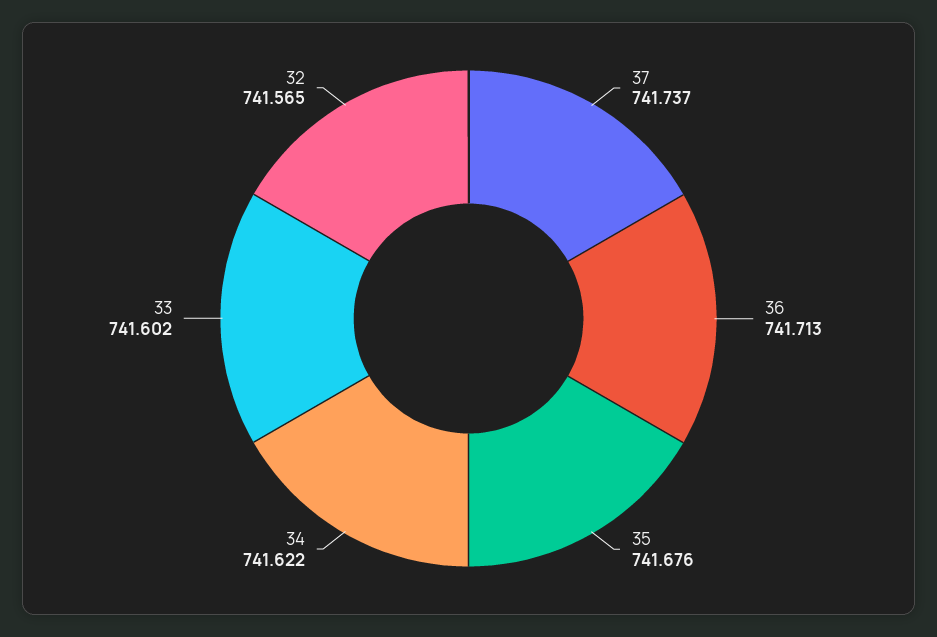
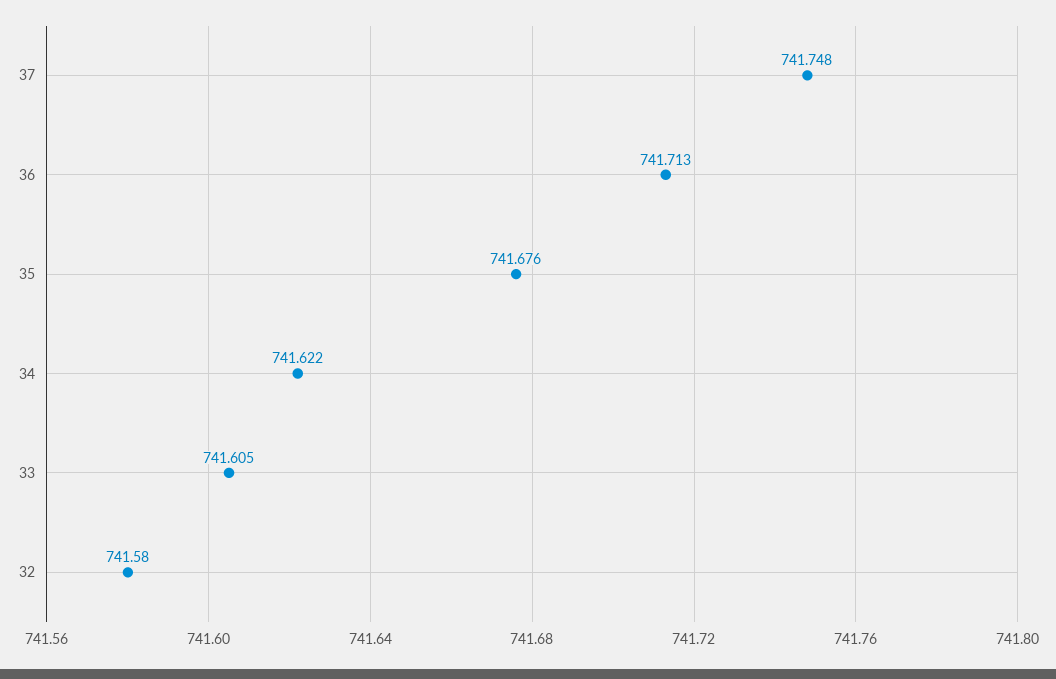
  {
-   "37": 741.737,
+   "37": 741.748,
    "36": 741.713,
    "35": 741.676,
    "34": 741.622,
-   "33": 741.602,
+   "33": 741.605,
-   "32": 741.565
+   "32": 741.58
  }

